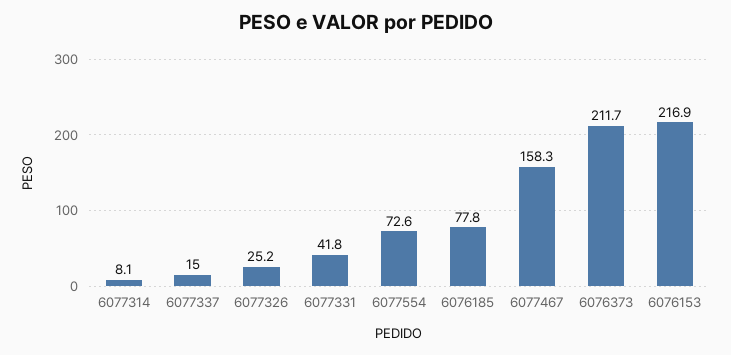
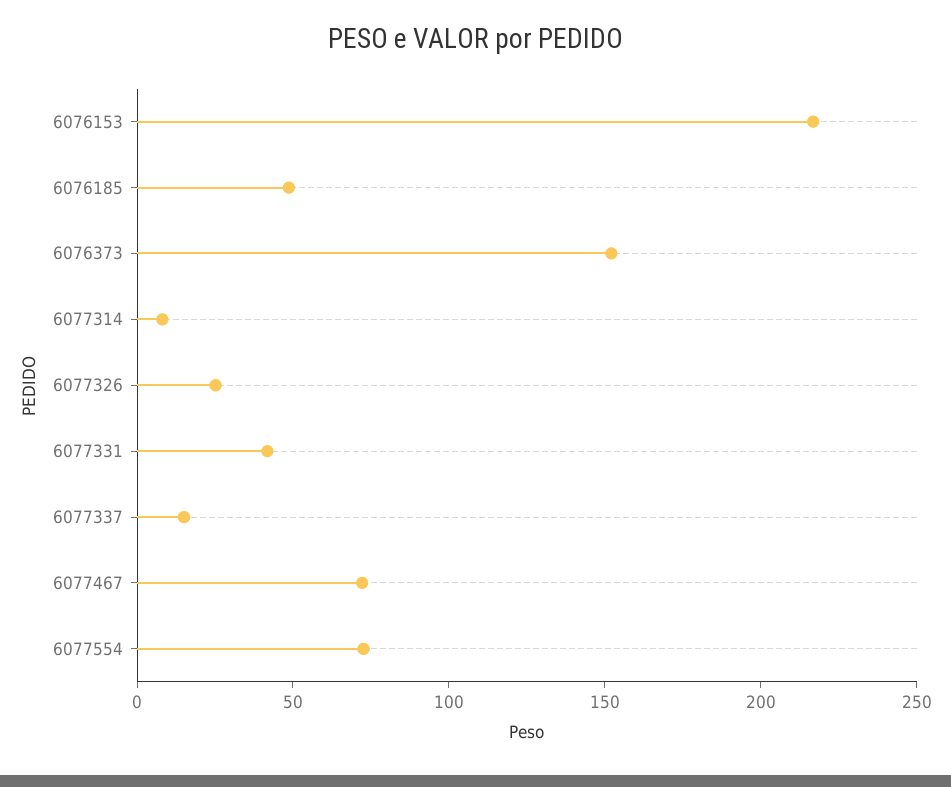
  {
    "6077314": 8.1,
    "6077337": 15,
    "6077326": 25.2,
    "6077331": 41.8,
    "6077554": 72.6,
-   "6076185": 77.8,
+   "6076185": 50,
-   "6077467": 158.3,
+   "6077467": 70,
-   "6076373": 211.7,
+   "6076373": 150,
    "6076153": 216.9
  }

